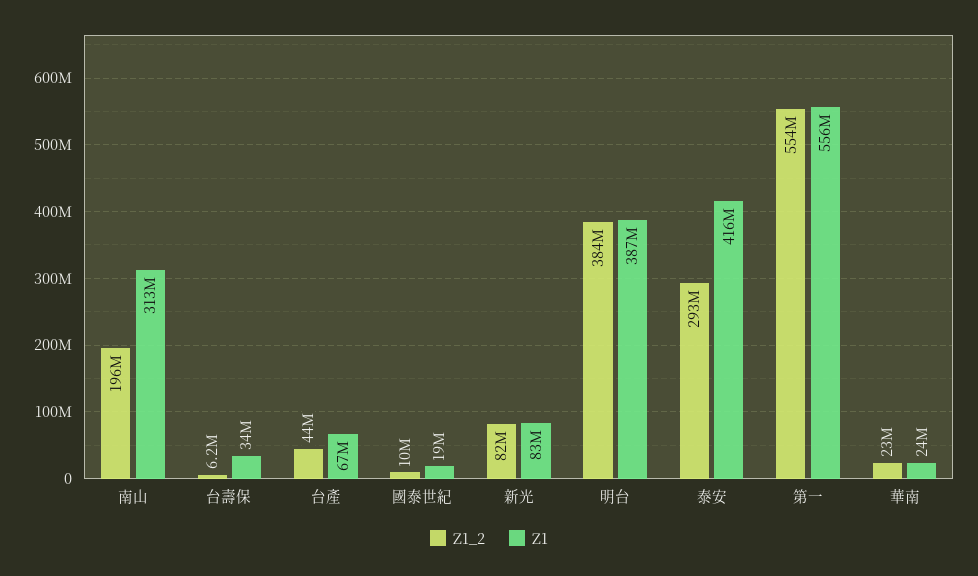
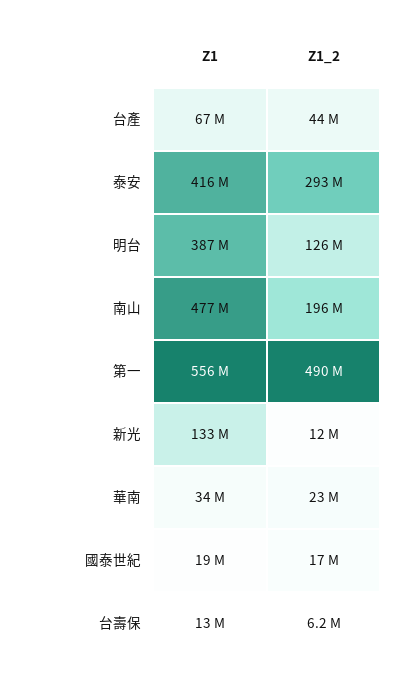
  {
    "Z1_2": {
      "南山": 196000000,
      "台壽保": 6200000,
      "台產": 44000000,
-     "國泰世紀": 10000000,
+     "國泰世紀": 17000000,
-     "新光": 82000000,
+     "新光": 12000000,
-     "明台": 384000000,
+     "明台": 126000000,
      "泰安": 293000000,
-     "第一": 554000000,
+     "第一": 490000000,
      "華南": 23000000
    },
    "Z1": {
-     "南山": 313000000,
+     "南山": 477000000,
-     "台壽保": 34000000,
+     "台壽保": 13000000,
      "台產": 67000000,
      "國泰世紀": 19000000,
-     "新光": 83000000,
+     "新光": 133000000,
      "明台": 387000000,
      "泰安": 416000000,
      "第一": 556000000,
-     "華南": 24000000
+     "華南": 34000000
    }
  }

